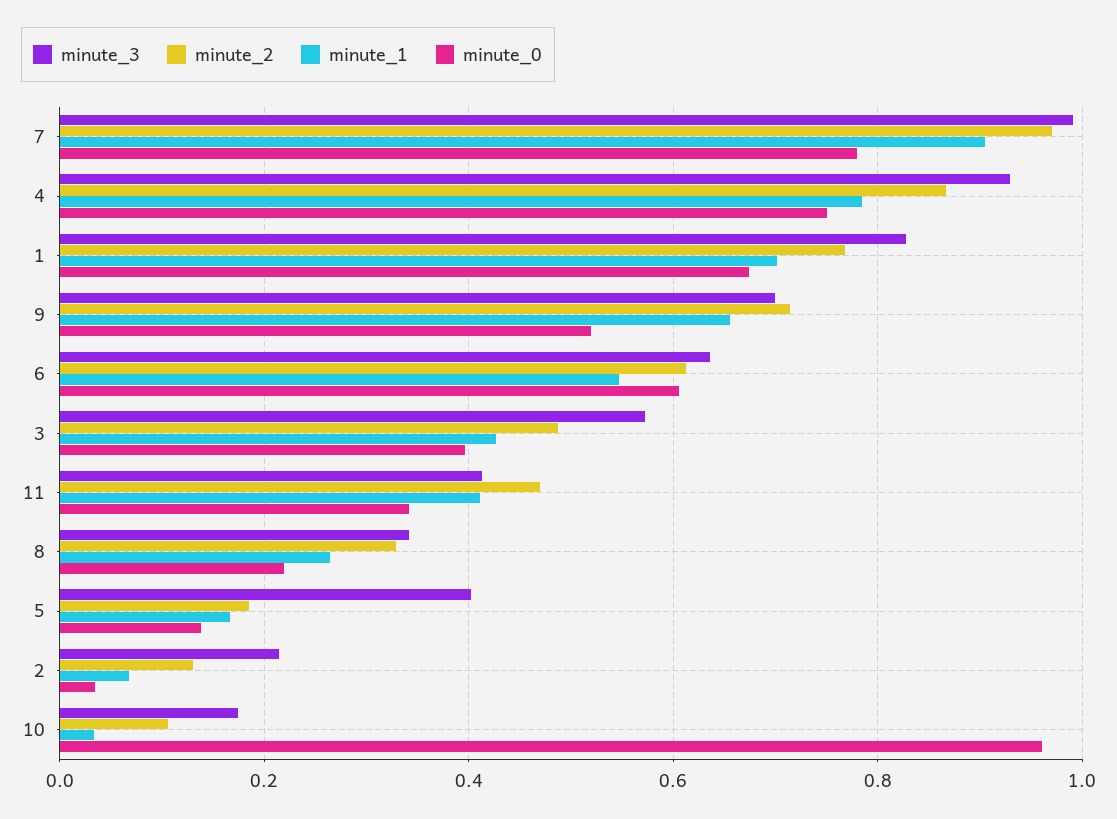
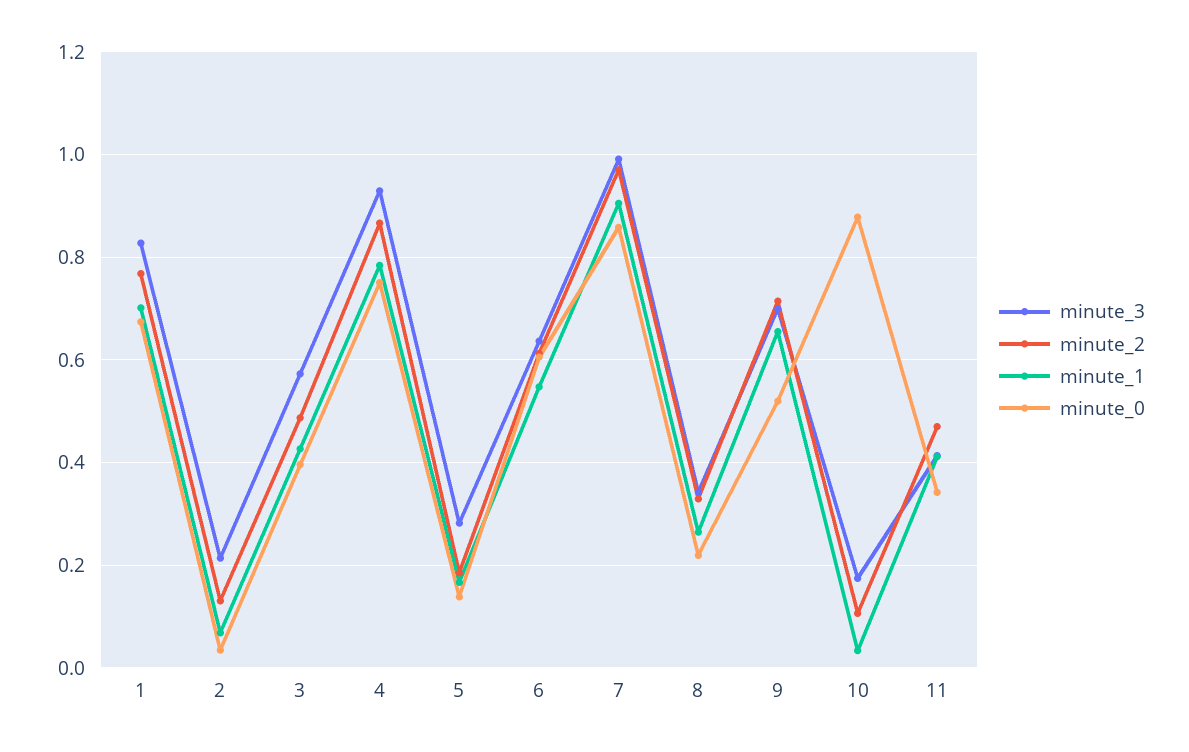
  {
    "minute_3": {
      "7": 1,
      "4": 0.92,
      "1": 0.82,
      "9": 0.7,
      "6": 0.64,
      "3": 0.58,
      "11": 0.42,
      "8": 0.34,
-     "5": 0.4,
+     "5": 0.28,
      "2": 0.22,
      "10": 0.18
    },
    "minute_2": {
      "7": 0.98,
      "4": 0.86,
      "1": 0.76,
      "9": 0.72,
      "6": 0.62,
      "3": 0.48,
      "11": 0.46,
      "8": 0.32,
      "5": 0.18,
      "2": 0.14,
      "10": 0.1
    },
    "minute_1": {
      "7": 0.9,
      "4": 0.78,
      "1": 0.7,
      "9": 0.66,
      "6": 0.54,
      "3": 0.42,
      "11": 0.42,
      "8": 0.26,
      "5": 0.16,
      "2": 0.06,
      "10": 0.04
    },
    "minute_0": {
-     "7": 0.78,
+     "7": 0.86,
      "4": 0.76,
      "1": 0.68,
      "9": 0.52,
      "6": 0.6,
      "3": 0.4,
      "11": 0.34,
      "8": 0.22,
      "5": 0.14,
      "2": 0.04,
-     "10": 0.96
+     "10": 0.88
    }
  }

